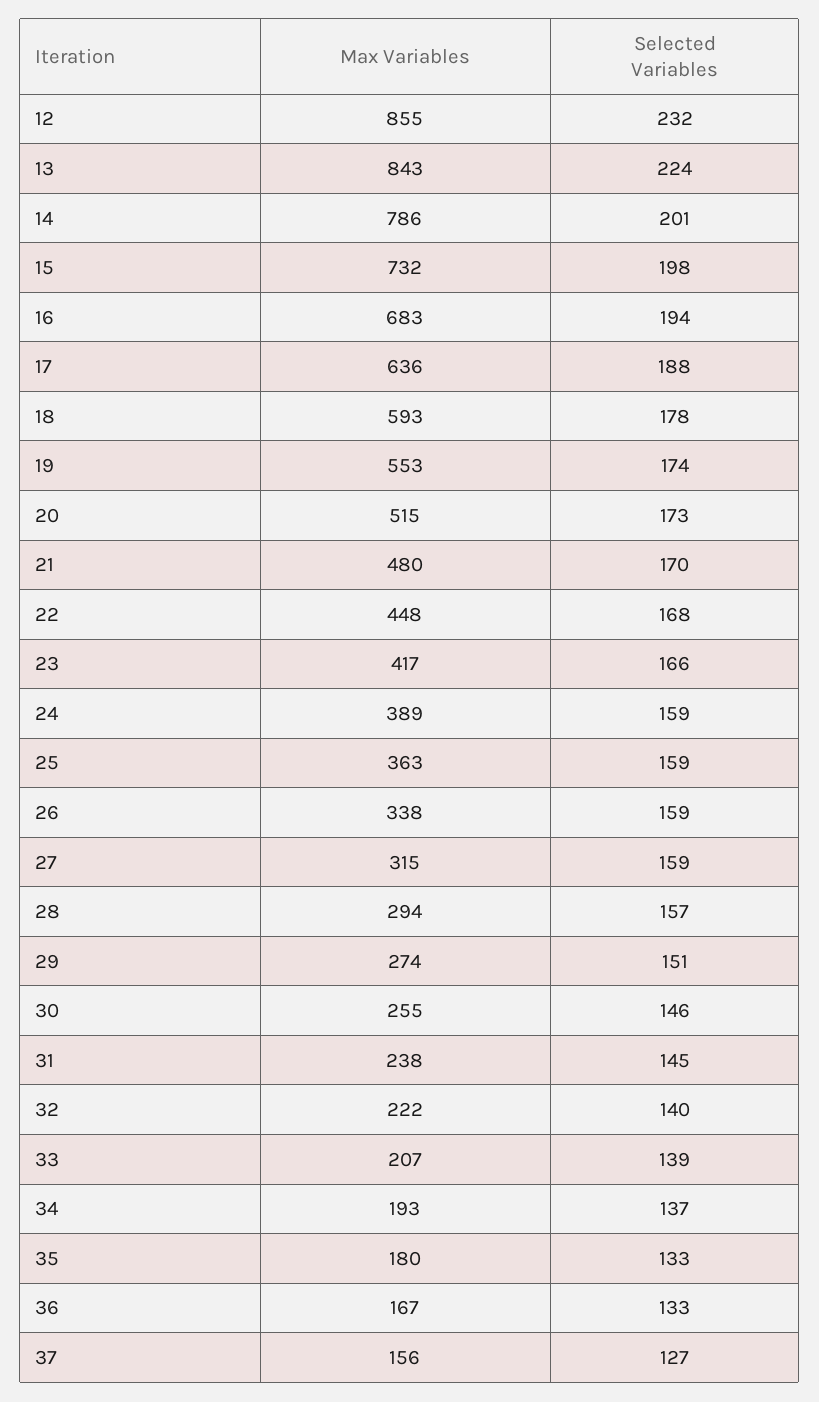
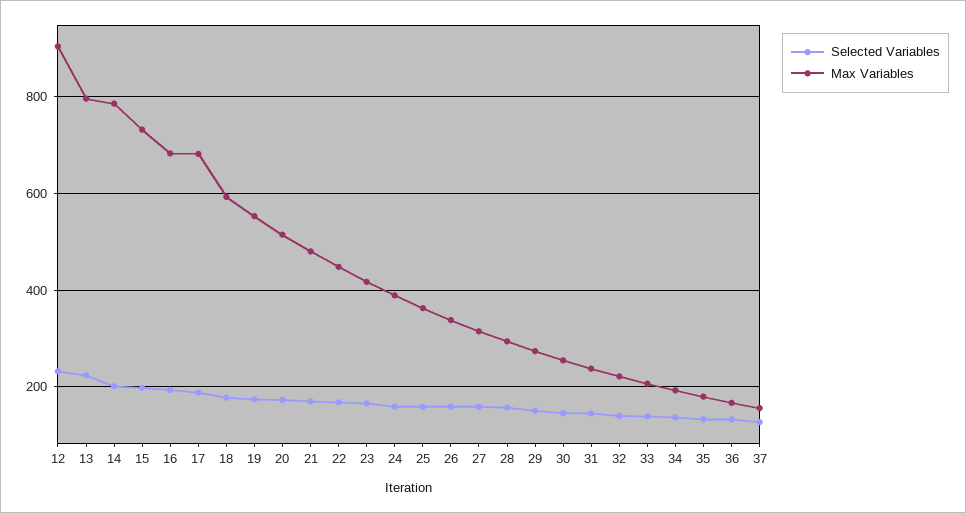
  {
    "Max Variables": {
-     "12": 855,
+     "12": 900,
-     "13": 843,
+     "13": 800,
      "14": 786,
      "15": 732,
      "16": 683,
-     "17": 636,
+     "17": 680,
      "18": 593,
      "19": 553,
      "20": 515,
      "21": 480,
      "22": 448,
      "23": 417,
      "24": 389,
      "25": 363,
      "26": 338,
      "27": 315,
      "28": 294,
      "29": 274,
      "30": 255,
      "31": 238,
      "32": 222,
      "33": 207,
      "34": 193,
      "35": 180,
      "36": 167,
      "37": 156
    },
    "Selected Variables": {
      "12": 232,
      "13": 224,
      "14": 201,
      "15": 198,
      "16": 194,
      "17": 188,
      "18": 178,
      "19": 174,
      "20": 173,
      "21": 170,
      "22": 168,
      "23": 166,
      "24": 159,
      "25": 159,
      "26": 159,
      "27": 159,
      "28": 157,
      "29": 151,
      "30": 146,
      "31": 145,
      "32": 140,
      "33": 139,
      "34": 137,
      "35": 133,
      "36": 133,
      "37": 127
    }
  }

